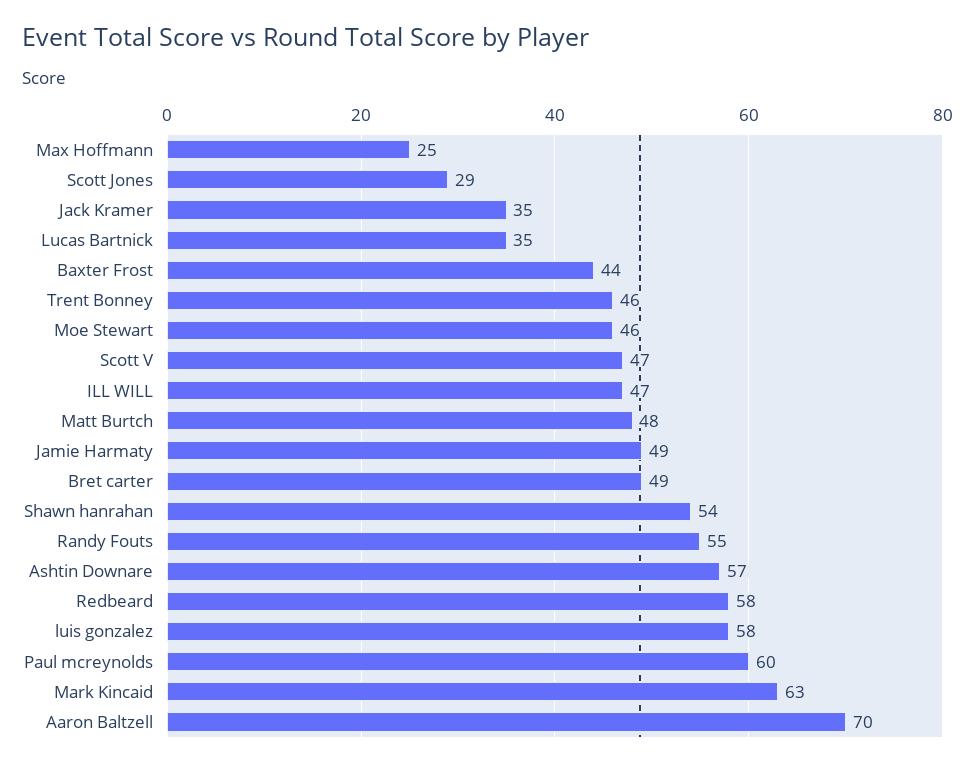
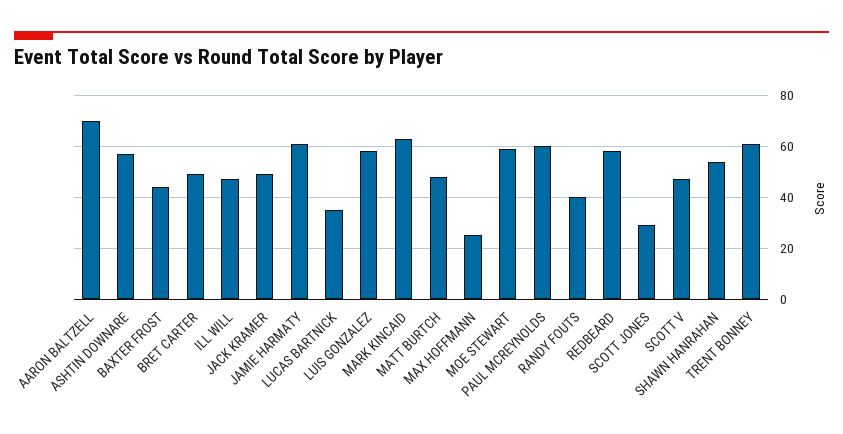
  {
    "Max Hoffmann": 25,
    "Scott Jones": 29,
-   "Jack Kramer": 35,
+   "Jack Kramer": 50,
    "Lucas Bartnick": 35,
    "Baxter Frost": 44,
-   "Trent Bonney": 46,
+   "Trent Bonney": 60,
-   "Moe Stewart": 46,
+   "Moe Stewart": 60,
    "Scott V": 47,
    "ILL WILL": 47,
    "Matt Burtch": 48,
-   "Jamie Harmaty": 49,
+   "Jamie Harmaty": 60,
    "Bret carter": 49,
    "Shawn hanrahan": 54,
-   "Randy Fouts": 55,
+   "Randy Fouts": 40,
    "Ashtin Downare": 57,
    "Redbeard": 58,
    "luis gonzalez": 58,
    "Paul mcreynolds": 60,
    "Mark Kincaid": 63,
    "Aaron Baltzell": 70
  }

